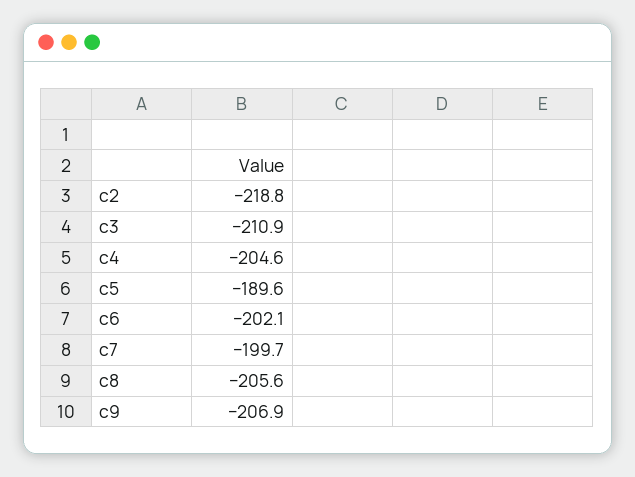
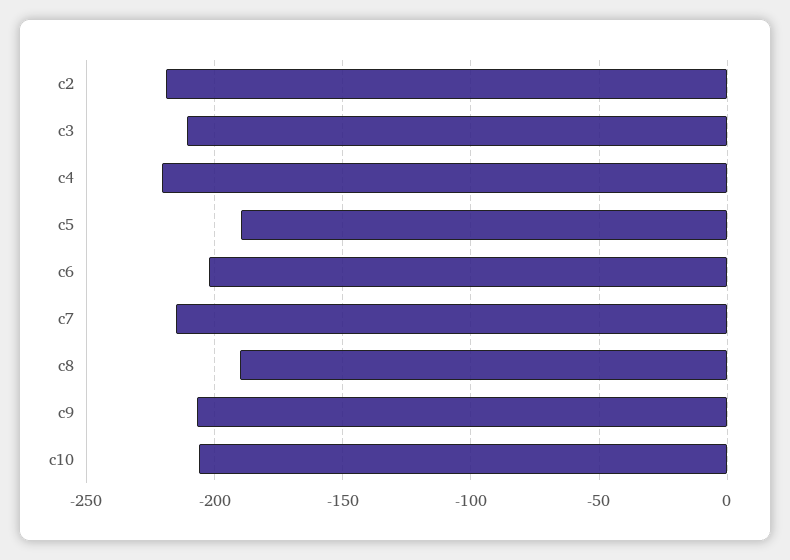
  {
    "c2": -218.8,
    "c3": -210.9,
-   "c4": -204.6,
+   "c4": -220,
    "c5": -189.6,
    "c6": -202.1,
-   "c7": -199.7,
+   "c7": -215,
-   "c8": -205.6,
+   "c8": -190,
-   "c9": -206.9
+   "c9": -206.9,
+   "c10": -205
  }

